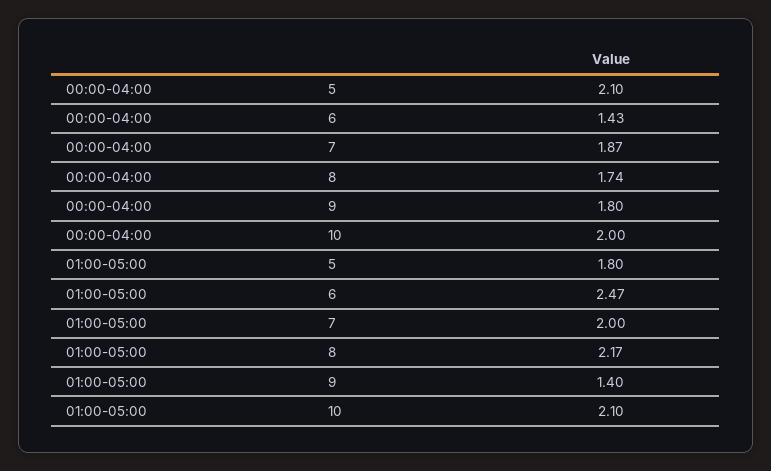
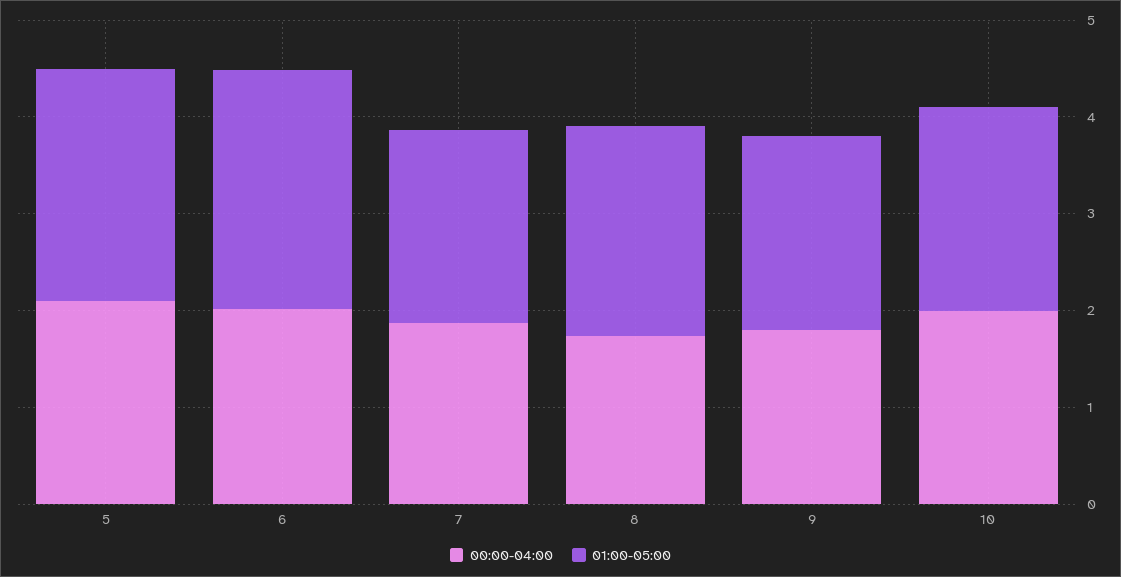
  {
    "00:00-04:00": {
      "5": 2.1,
-     "6": 1.43,
+     "6": 2,
      "7": 1.87,
      "8": 1.74,
      "9": 1.8,
      "10": 2
    },
    "01:00-05:00": {
-     "5": 1.8,
+     "5": 2.4,
      "6": 2.47,
      "7": 2,
      "8": 2.17,
-     "9": 1.4,
+     "9": 2,
      "10": 2.1
    }
  }

